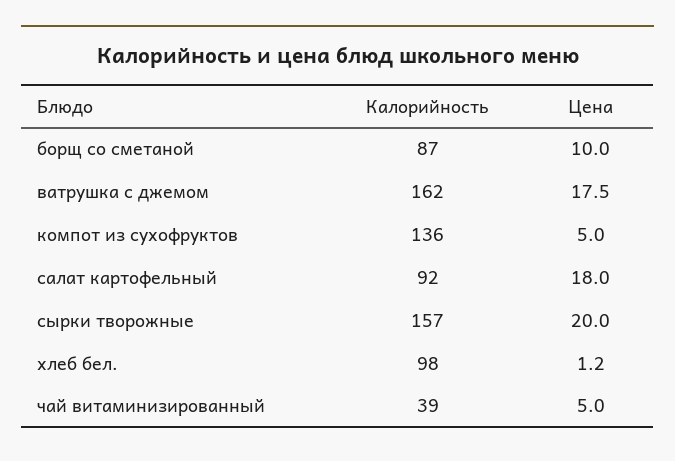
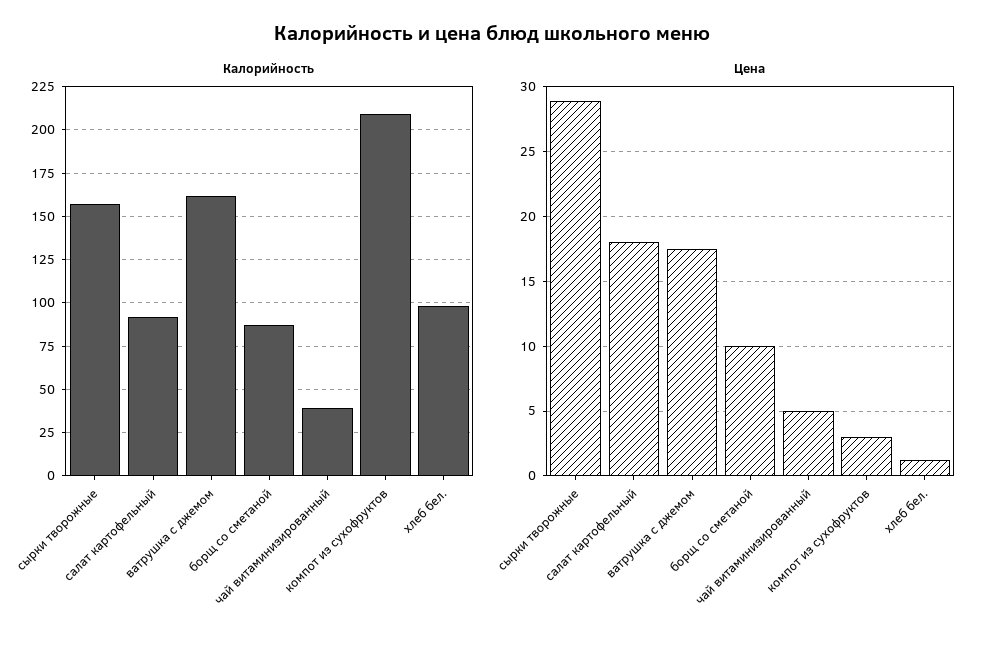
  {
    "Калорийность": {
      "борщ со сметаной": 87,
      "ватрушка с джемом": 162,
-     "компот из сухофруктов": 136,
+     "компот из сухофруктов": 210,
      "салат картофельный": 92,
      "сырки творожные": 157,
      "хлеб бел.": 98,
      "чай витаминизированный": 39
    },
    "Цена": {
      "борщ со сметаной": 10,
      "ватрушка с джемом": 17.5,
-     "компот из сухофруктов": 5,
+     "компот из сухофруктов": 3,
      "салат картофельный": 18,
-     "сырки творожные": 20,
+     "сырки творожные": 29,
      "хлеб бел.": 1.2,
      "чай витаминизированный": 5
    }
  }

